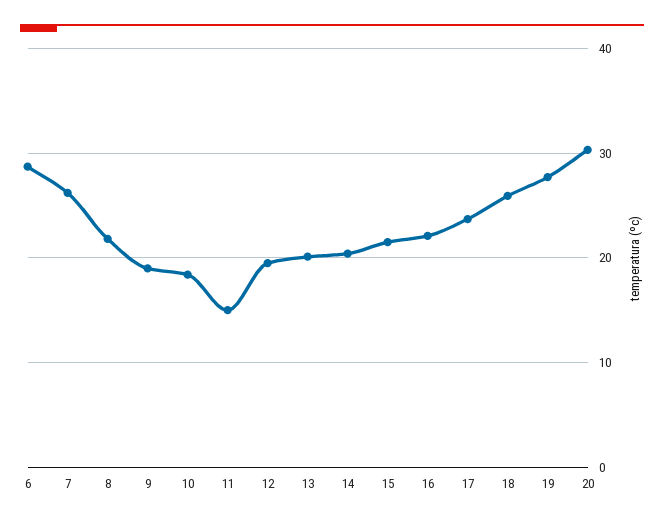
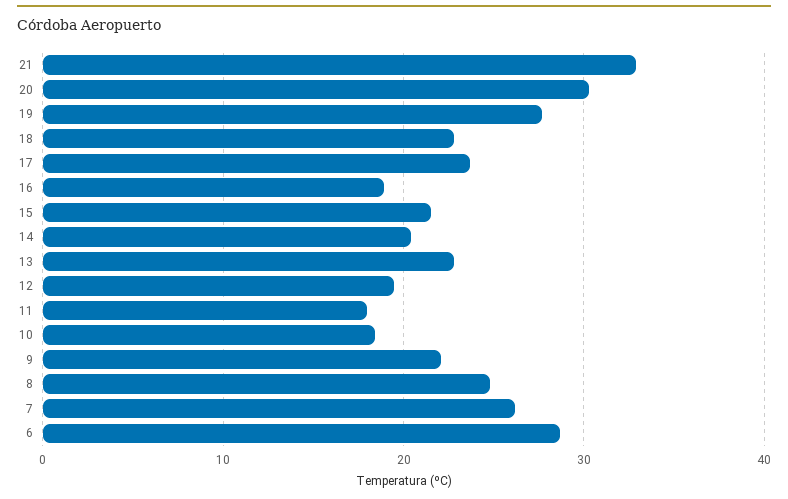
  {
    "6": 29,
    "7": 26,
-   "8": 22,
+   "8": 25,
-   "9": 19,
+   "9": 22,
    "10": 18,
-   "11": 15,
+   "11": 18,
    "12": 20,
-   "13": 20,
+   "13": 23,
    "14": 20,
    "15": 22,
-   "16": 22,
+   "16": 19,
    "17": 24,
-   "18": 26,
+   "18": 23,
    "19": 28,
-   "20": 30
+   "20": 30,
+   "21": 33
  }

